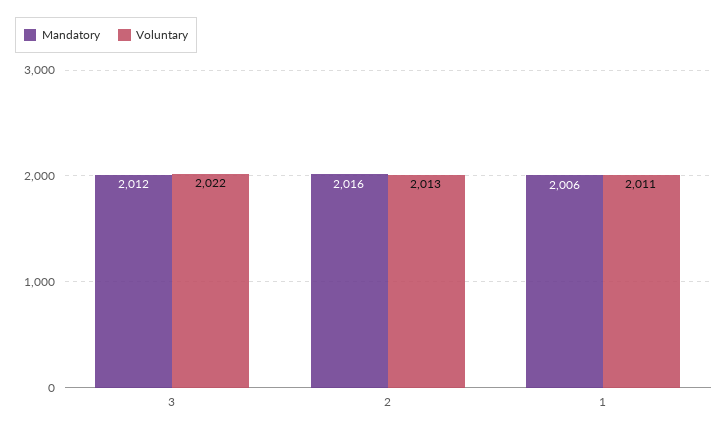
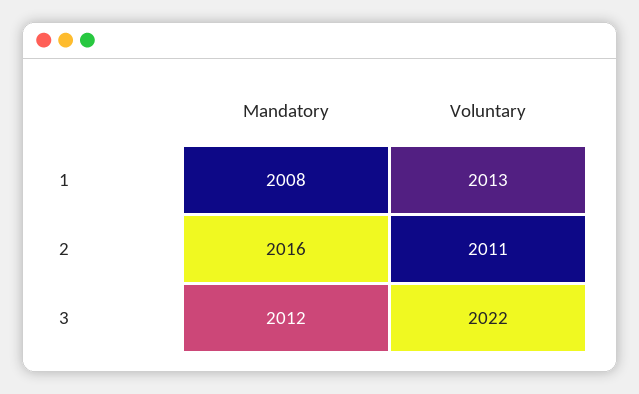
  {
    "Mandatory": {
      "3": 2012,
      "2": 2016,
-     "1": 2006
+     "1": 2008
    },
    "Voluntary": {
      "3": 2022,
-     "2": 2013,
+     "2": 2011,
-     "1": 2011
+     "1": 2013
    }
  }

